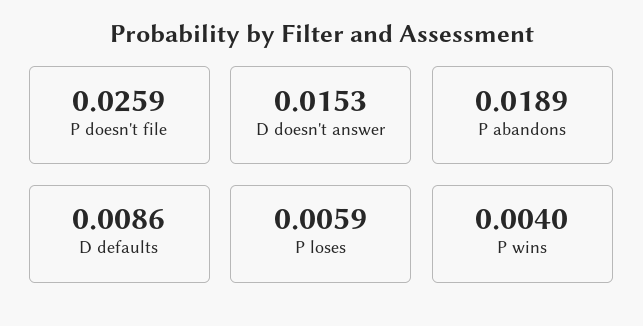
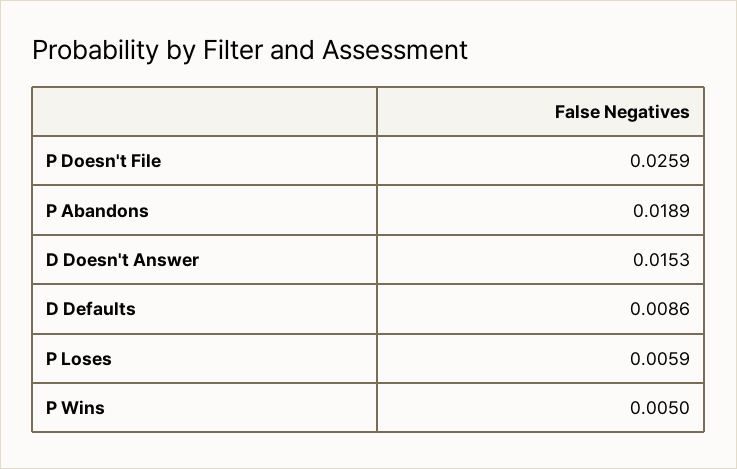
  {
    "P doesn't file": 0.0259,
    "D doesn't answer": 0.0153,
    "P abandons": 0.0189,
    "D defaults": 0.0086,
    "P loses": 0.0059,
-   "P wins": 0.004
+   "P wins": 0.005
  }

